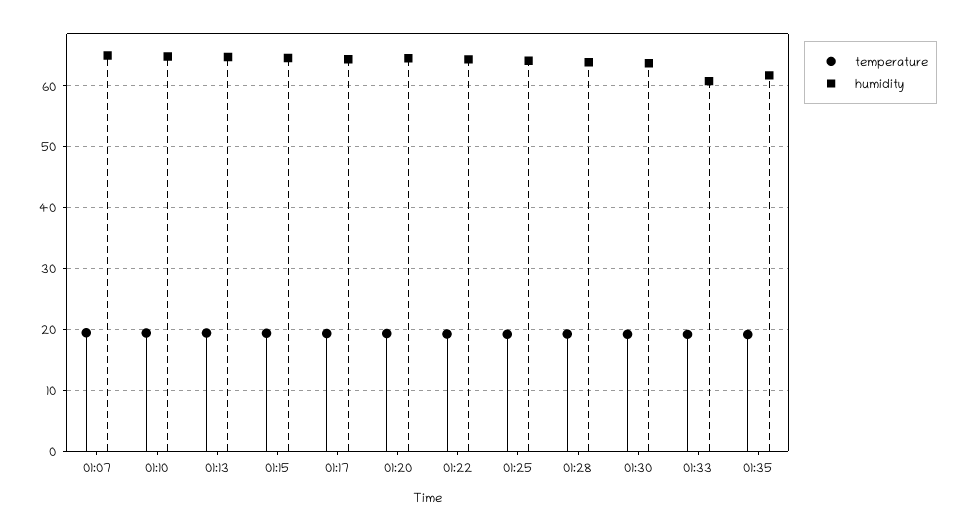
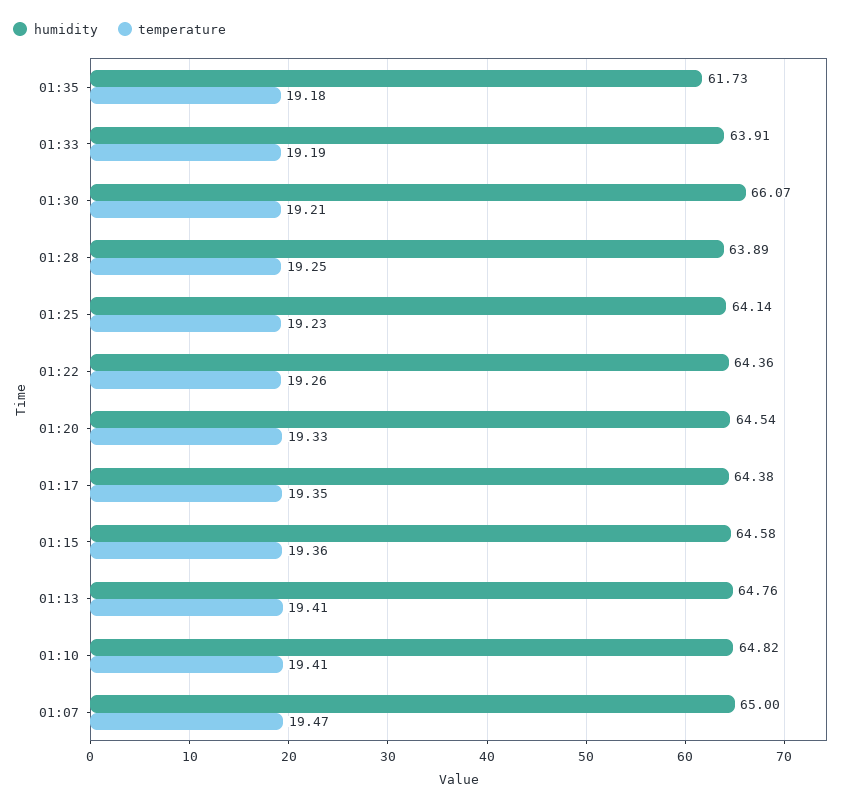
  {
    "temperature": {
      "01:07": 19.47,
      "01:10": 19.41,
      "01:13": 19.41,
      "01:15": 19.36,
      "01:17": 19.35,
      "01:20": 19.33,
      "01:22": 19.26,
      "01:25": 19.23,
      "01:28": 19.25,
      "01:30": 19.21,
      "01:33": 19.19,
      "01:35": 19.18
    },
    "humidity": {
      "01:07": 65,
      "01:10": 64.82,
      "01:13": 64.76,
      "01:15": 64.58,
      "01:17": 64.38,
      "01:20": 64.54,
      "01:22": 64.36,
      "01:25": 64.14,
      "01:28": 63.89,
-     "01:30": 64,
+     "01:30": 66.07,
-     "01:33": 61,
+     "01:33": 63.91,
      "01:35": 61.73
    }
  }

